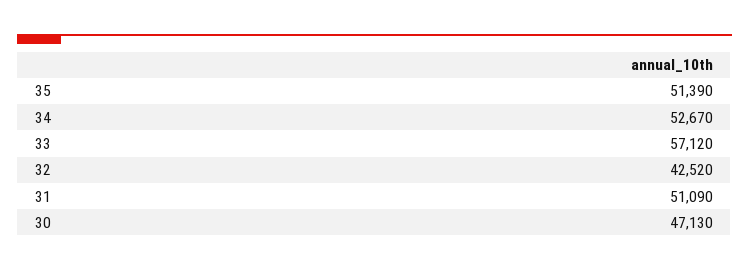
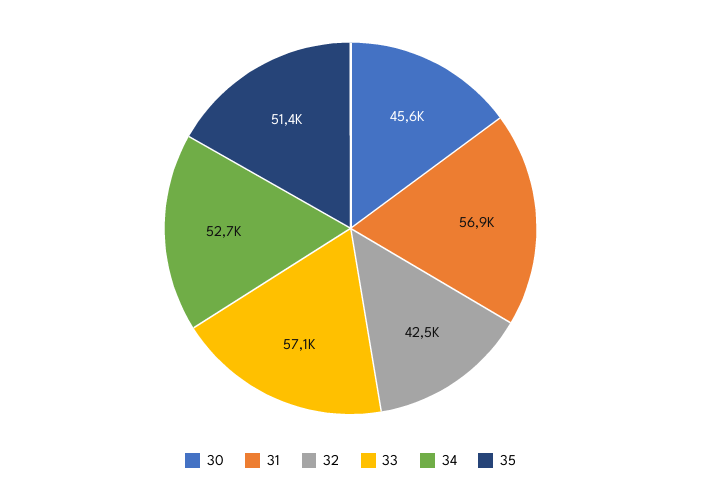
  {
    "35": 51390,
    "34": 52670,
    "33": 57120,
    "32": 42520,
-   "31": 51090,
+   "31": 56900,
-   "30": 47130
+   "30": 45600
  }

